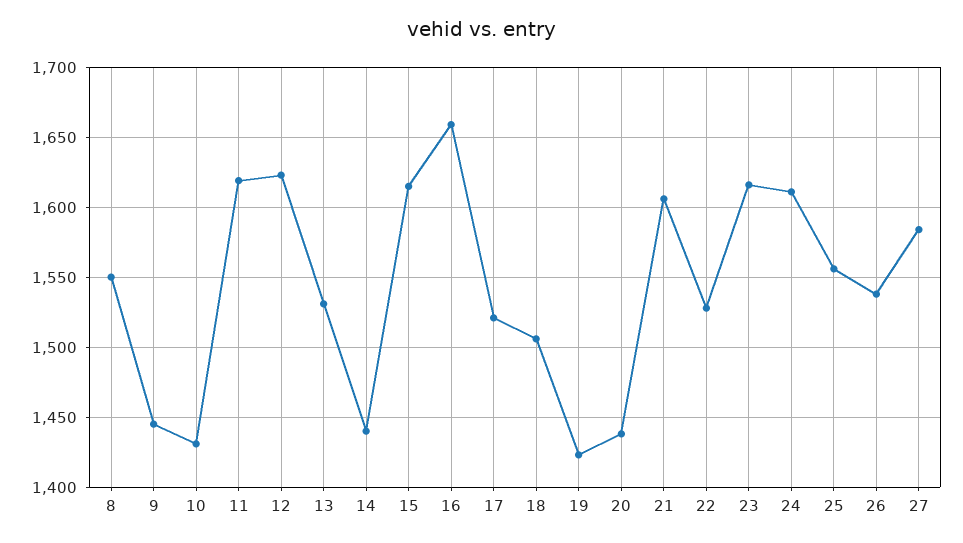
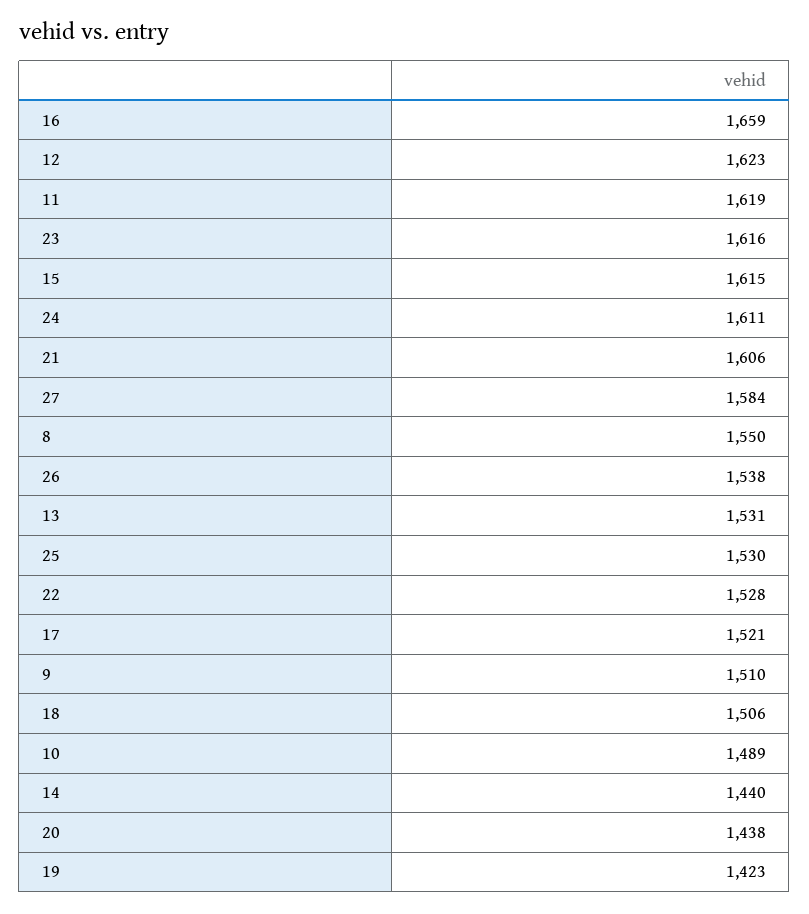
  {
    "8": 1550,
-   "9": 1445,
+   "9": 1510,
-   "10": 1430,
+   "10": 1489,
    "11": 1619,
    "12": 1623,
    "13": 1531,
    "14": 1440,
    "15": 1615,
    "16": 1659,
    "17": 1521,
    "18": 1506,
    "19": 1423,
    "20": 1438,
    "21": 1606,
    "22": 1528,
    "23": 1616,
    "24": 1611,
-   "25": 1555,
+   "25": 1530,
    "26": 1538,
    "27": 1584
  }

